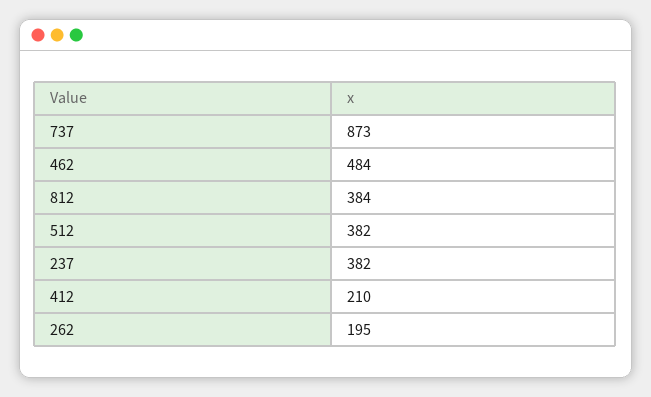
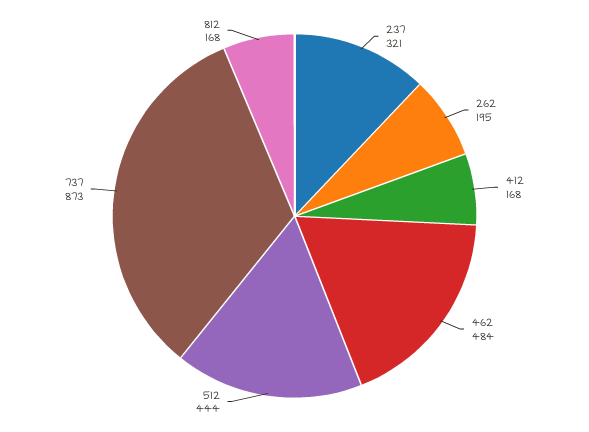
  {
    "737": 873,
    "462": 484,
-   "812": 384,
+   "812": 168,
-   "512": 382,
+   "512": 444,
-   "237": 382,
+   "237": 321,
-   "412": 210,
+   "412": 168,
    "262": 195
  }

